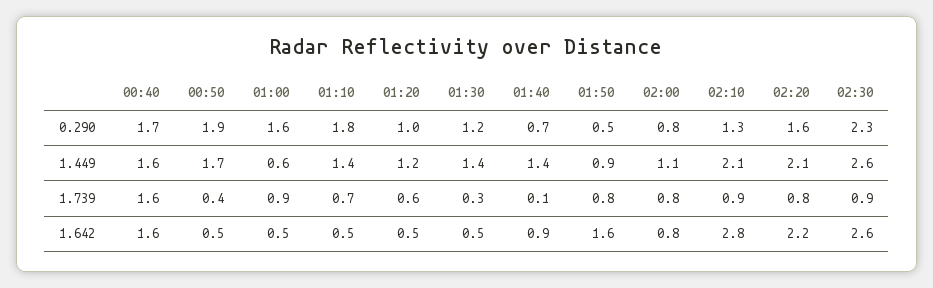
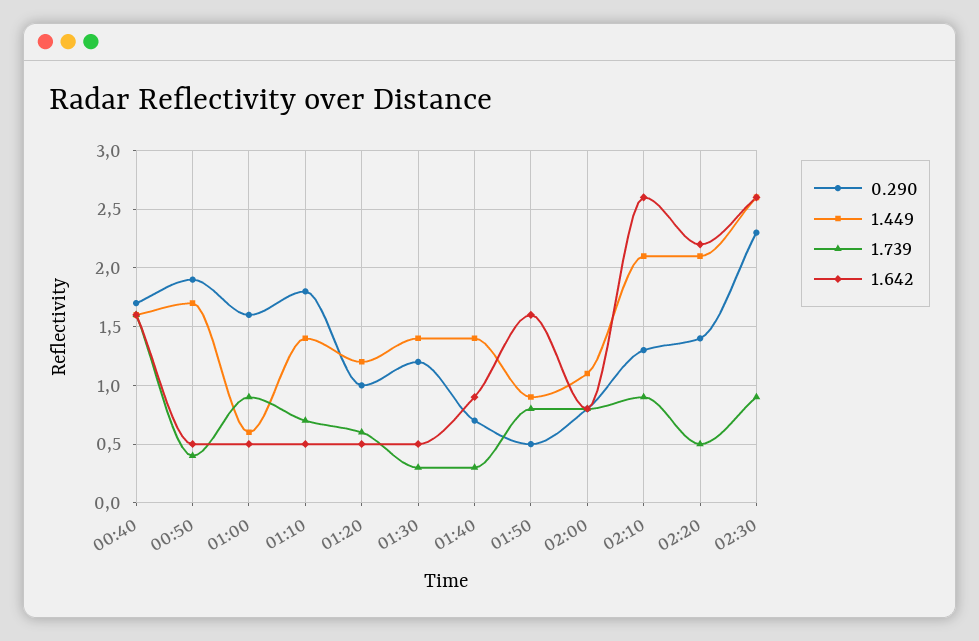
  {
    "0.290": {
      "00:40": 1.7,
      "00:50": 1.9,
      "01:00": 1.6,
      "01:10": 1.8,
      "01:20": 1,
      "01:30": 1.2,
      "01:40": 0.7,
      "01:50": 0.5,
      "02:00": 0.8,
      "02:10": 1.3,
-     "02:20": 1.6,
+     "02:20": 1.4,
      "02:30": 2.3
    },
    "1.449": {
      "00:40": 1.6,
      "00:50": 1.7,
      "01:00": 0.6,
      "01:10": 1.4,
      "01:20": 1.2,
      "01:30": 1.4,
      "01:40": 1.4,
      "01:50": 0.9,
      "02:00": 1.1,
      "02:10": 2.1,
      "02:20": 2.1,
      "02:30": 2.6
    },
    "1.739": {
      "00:40": 1.6,
      "00:50": 0.4,
      "01:00": 0.9,
      "01:10": 0.7,
      "01:20": 0.6,
      "01:30": 0.3,
-     "01:40": 0.1,
+     "01:40": 0.3,
      "01:50": 0.8,
      "02:00": 0.8,
      "02:10": 0.9,
-     "02:20": 0.8,
+     "02:20": 0.5,
      "02:30": 0.9
    },
    "1.642": {
      "00:40": 1.6,
      "00:50": 0.5,
      "01:00": 0.5,
      "01:10": 0.5,
      "01:20": 0.5,
      "01:30": 0.5,
      "01:40": 0.9,
      "01:50": 1.6,
      "02:00": 0.8,
-     "02:10": 2.8,
+     "02:10": 2.6,
      "02:20": 2.2,
      "02:30": 2.6
    }
  }

